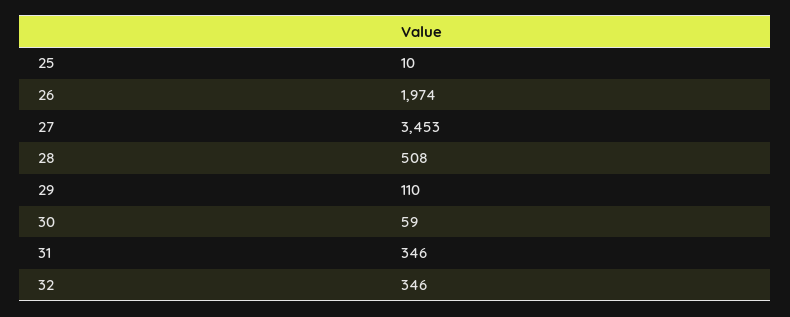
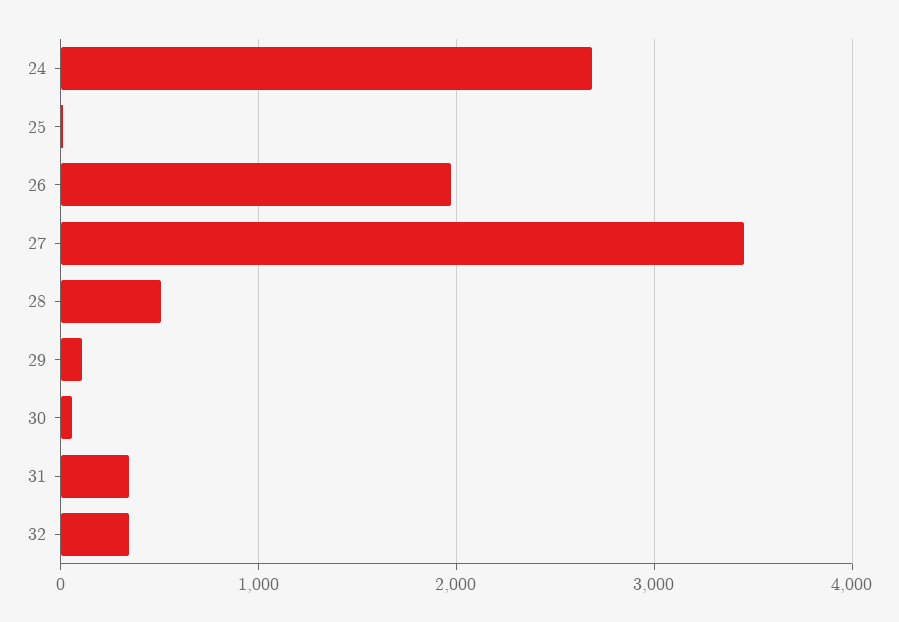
  {
    "25": 10,
    "26": 1974,
    "27": 3453,
    "28": 508,
    "29": 110,
    "30": 59,
    "31": 346,
-   "32": 346
+   "32": 346,
+   "24": 2700
  }

